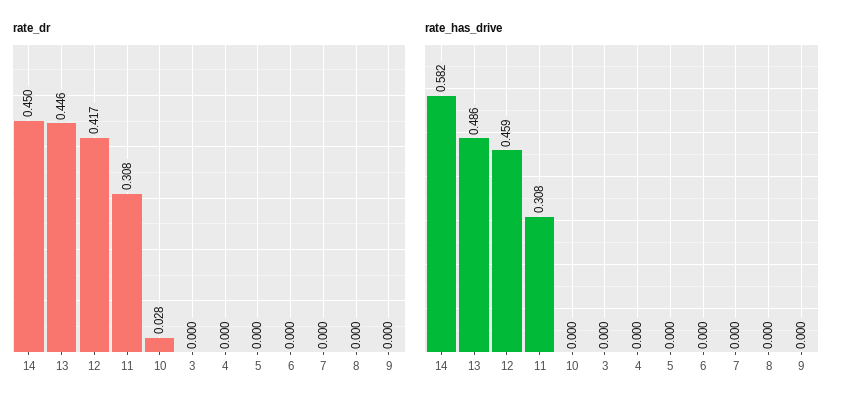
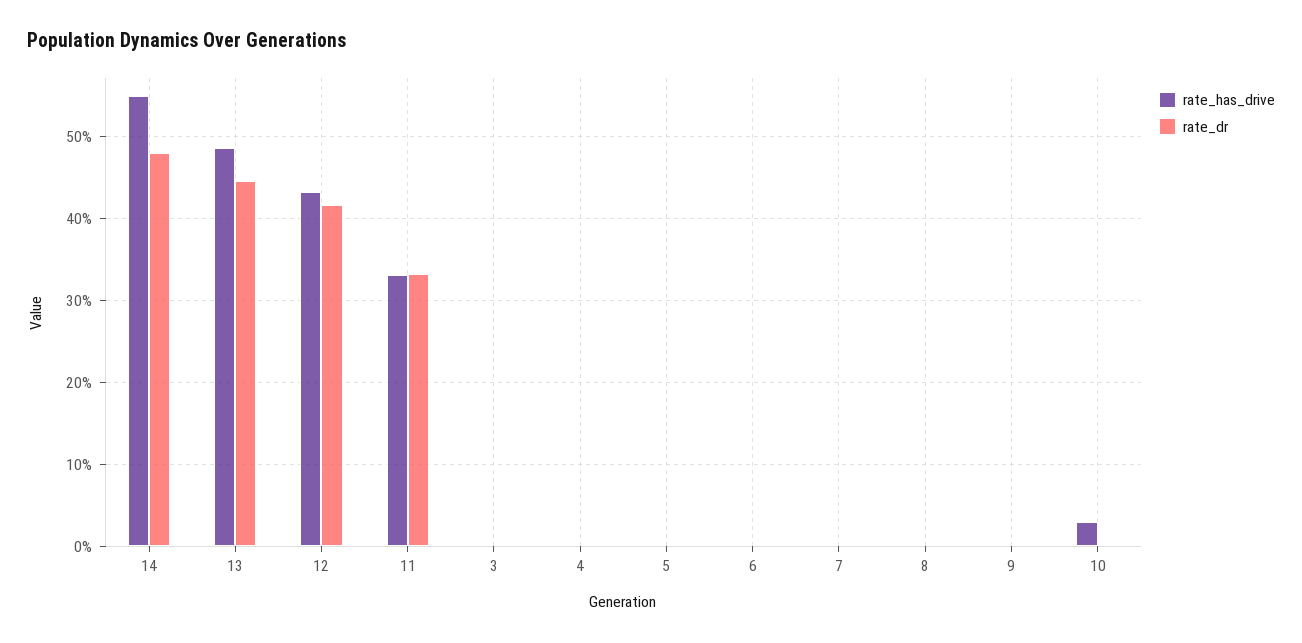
  {
    "rate_dr": {
-     "14": 0.45,
+     "14": 0.48,
      "13": 0.446,
      "12": 0.417,
-     "11": 0.308,
+     "11": 0.33,
-     "10": 0.028,
+     "10": 0,
      "3": 0,
      "4": 0,
      "5": 0,
      "6": 0,
      "7": 0,
      "8": 0,
      "9": 0
    },
    "rate_has_drive": {
-     "14": 0.582,
+     "14": 0.55,
      "13": 0.486,
-     "12": 0.459,
+     "12": 0.43,
-     "11": 0.308,
+     "11": 0.33,
-     "10": 0,
+     "10": 0.03,
      "3": 0,
      "4": 0,
      "5": 0,
      "6": 0,
      "7": 0,
      "8": 0,
      "9": 0
    }
  }

